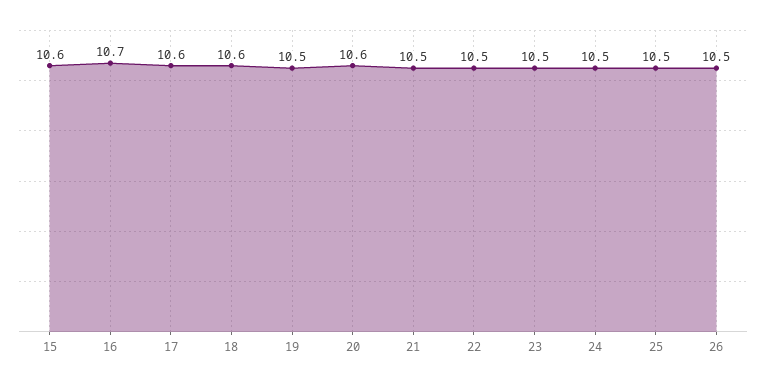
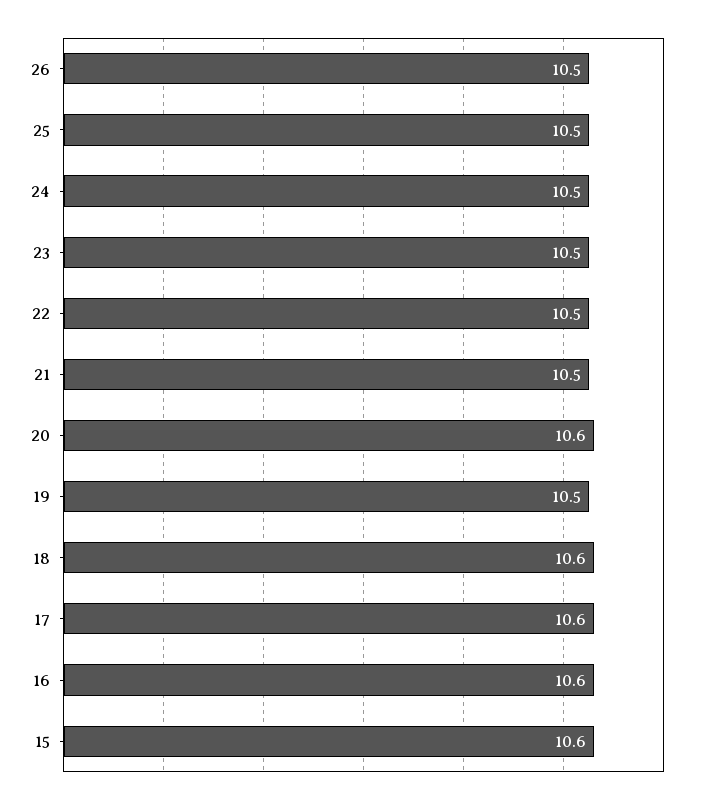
  {
    "15": 10.6,
-   "16": 10.7,
+   "16": 10.6,
    "17": 10.6,
    "18": 10.6,
    "19": 10.5,
    "20": 10.6,
    "21": 10.5,
    "22": 10.5,
    "23": 10.5,
    "24": 10.5,
    "25": 10.5,
    "26": 10.5
  }

